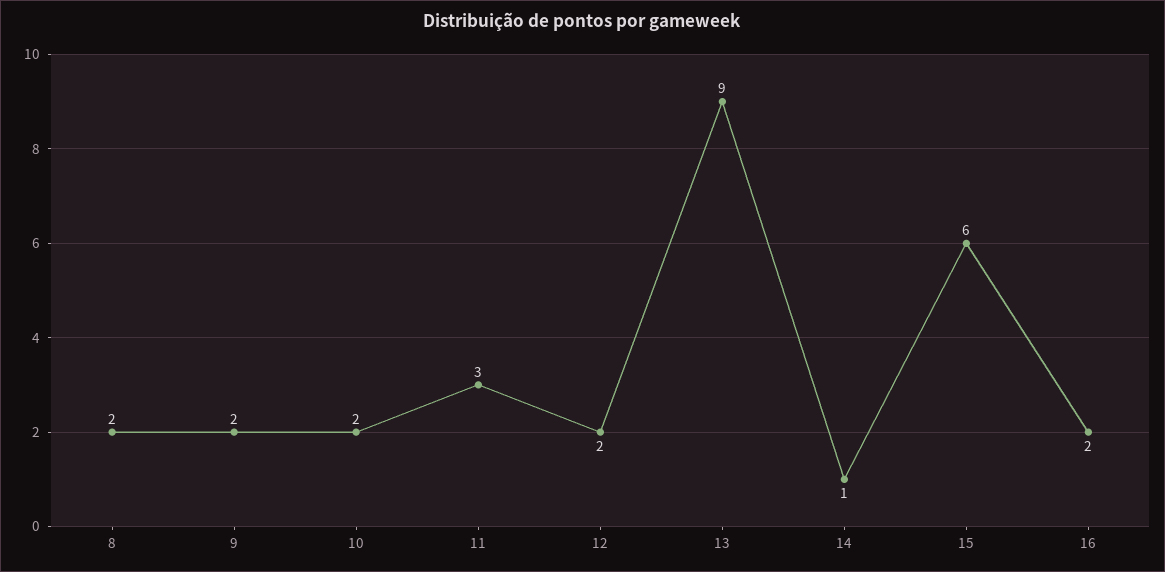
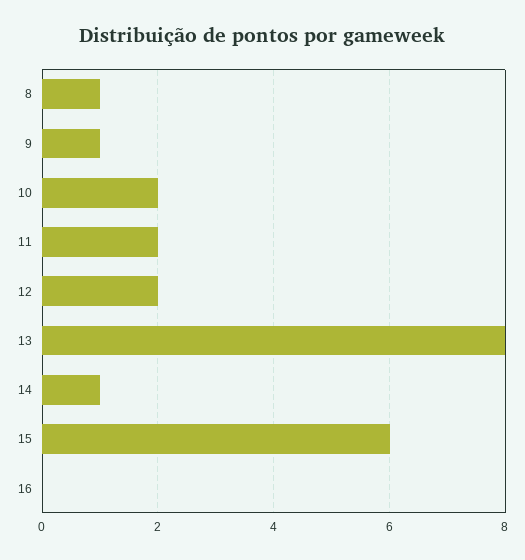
  {
-   "8": 2,
+   "8": 1,
-   "9": 2,
+   "9": 1,
    "10": 2,
-   "11": 3,
+   "11": 2,
    "12": 2,
-   "13": 9,
+   "13": 8,
    "14": 1,
    "15": 6,
-   "16": 2
+   "16": 0
  }

